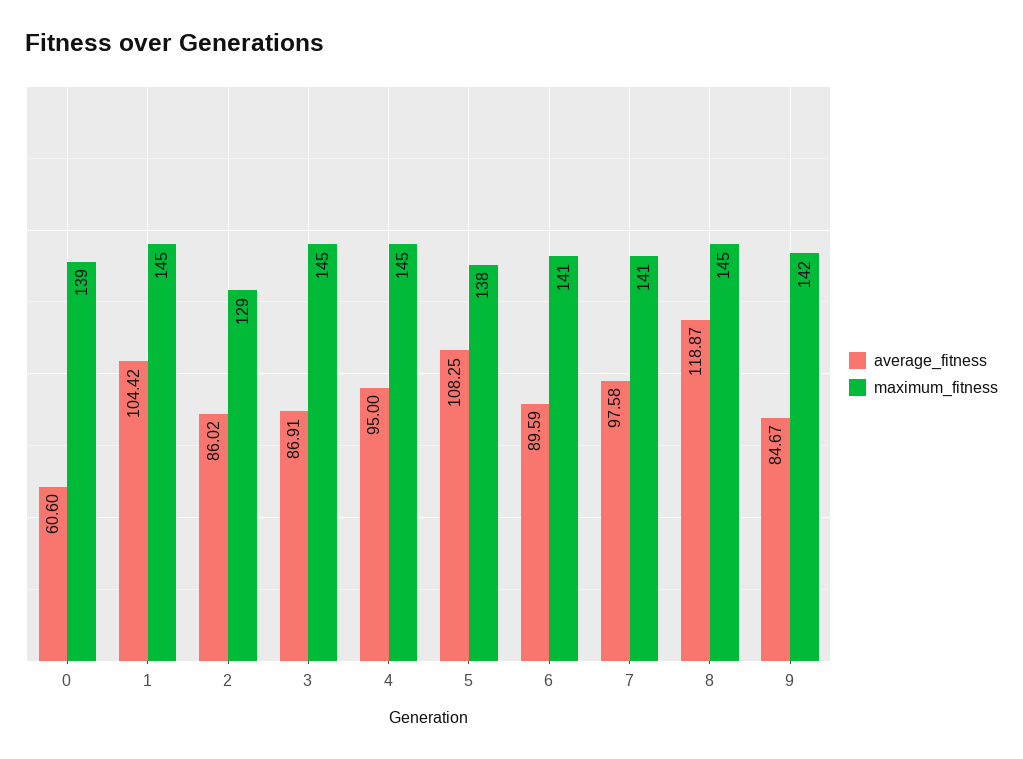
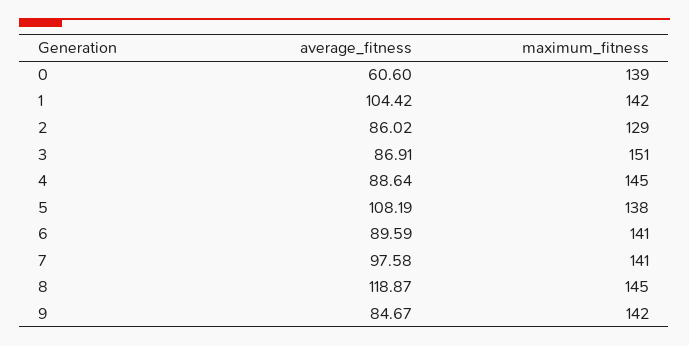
  {
    "average_fitness": {
      "0": 60.6,
      "1": 104.42,
      "2": 86.02,
      "3": 86.91,
-     "4": 95,
+     "4": 88.64,
-     "5": 108.25,
+     "5": 108.19,
      "6": 89.59,
      "7": 97.58,
      "8": 118.87,
      "9": 84.67
    },
    "maximum_fitness": {
      "0": 139,
-     "1": 145,
+     "1": 142,
      "2": 129,
-     "3": 145,
+     "3": 151,
      "4": 145,
      "5": 138,
      "6": 141,
      "7": 141,
      "8": 145,
      "9": 142
    }
  }

